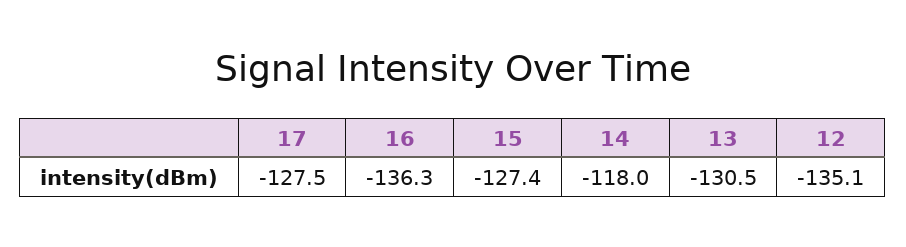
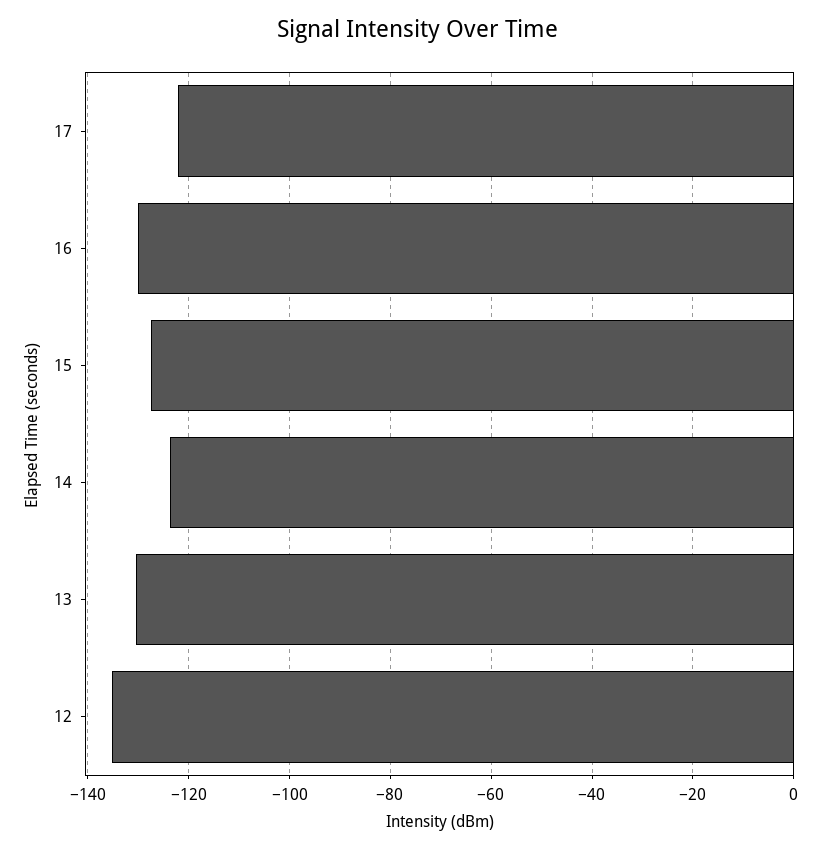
  {
-   "17": -127.5,
+   "17": -122,
-   "16": -136.3,
+   "16": -130,
    "15": -127.4,
-   "14": -118,
+   "14": -124,
    "13": -130.5,
    "12": -135.1
  }

